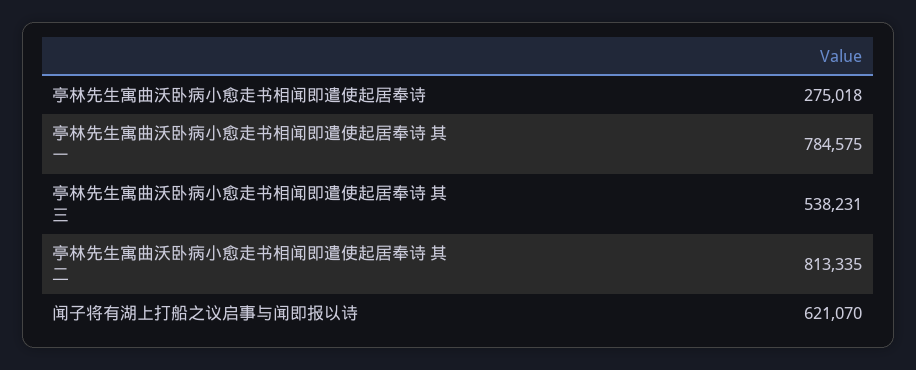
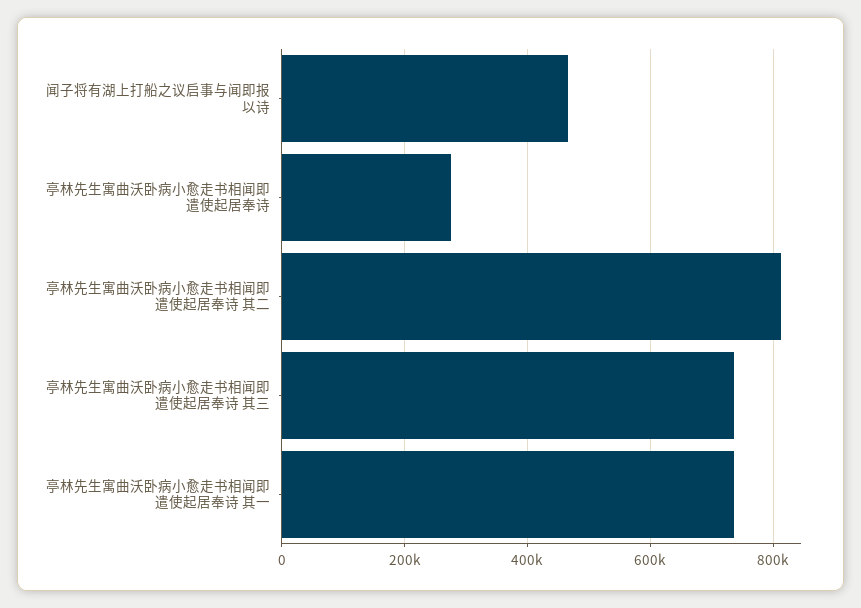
  {
    "亭林先生寓曲沃卧病小愈走书相闻即遣使起居奉诗": 275018,
-   "亭林先生寓曲沃卧病小愈走书相闻即遣使起居奉诗 其一": 784575,
+   "亭林先生寓曲沃卧病小愈走书相闻即遣使起居奉诗 其一": 740000,
-   "亭林先生寓曲沃卧病小愈走书相闻即遣使起居奉诗 其三": 538231,
+   "亭林先生寓曲沃卧病小愈走书相闻即遣使起居奉诗 其三": 740000,
    "亭林先生寓曲沃卧病小愈走书相闻即遣使起居奉诗 其二": 813335,
-   "闻子将有湖上打船之议启事与闻即报以诗": 621070
+   "闻子将有湖上打船之议启事与闻即报以诗": 460000
  }

